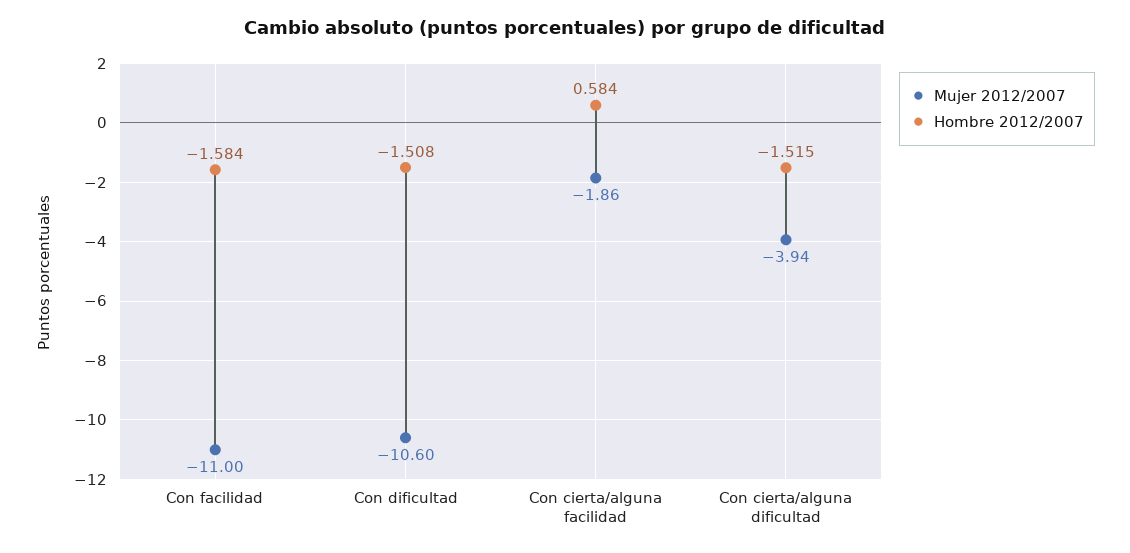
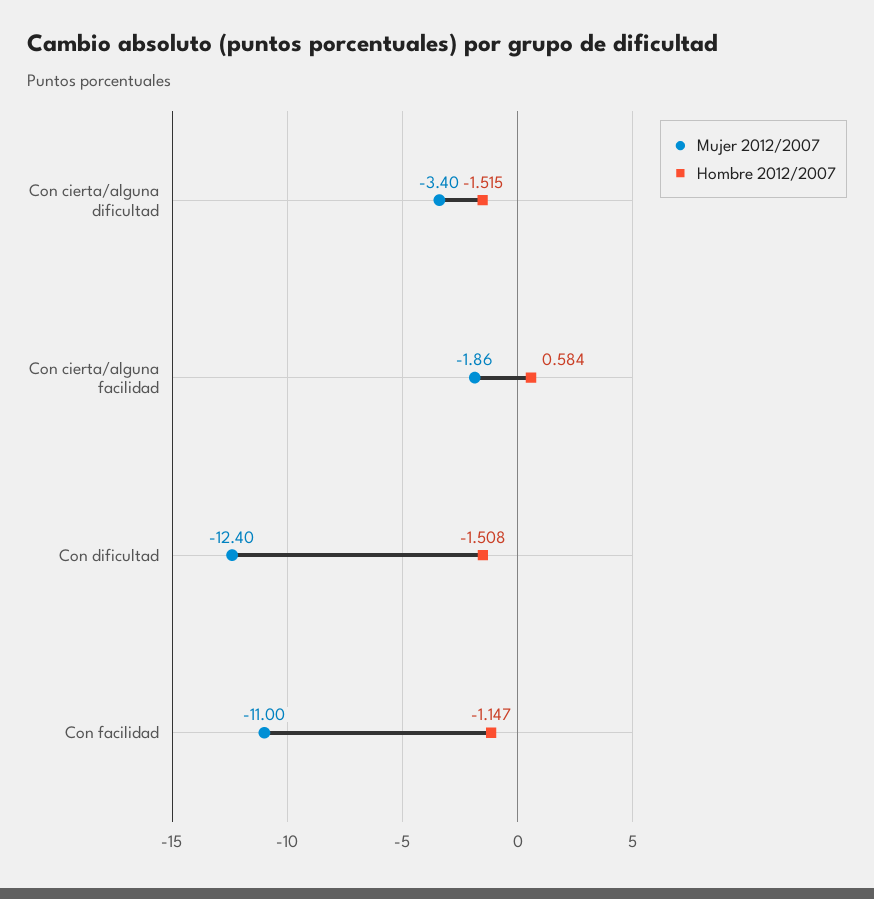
  {
    "Mujer 2012/2007": {
      "Con facilidad": -11,
-     "Con dificultad": -10.6,
+     "Con dificultad": -12.4,
      "Con cierta/alguna facilidad": -1.86,
-     "Con cierta/alguna dificultad": -3.94
+     "Con cierta/alguna dificultad": -3.4
    },
    "Hombre 2012/2007": {
-     "Con facilidad": -1.584,
+     "Con facilidad": -1.147,
      "Con dificultad": -1.508,
      "Con cierta/alguna facilidad": 0.584,
      "Con cierta/alguna dificultad": -1.515
    }
  }

